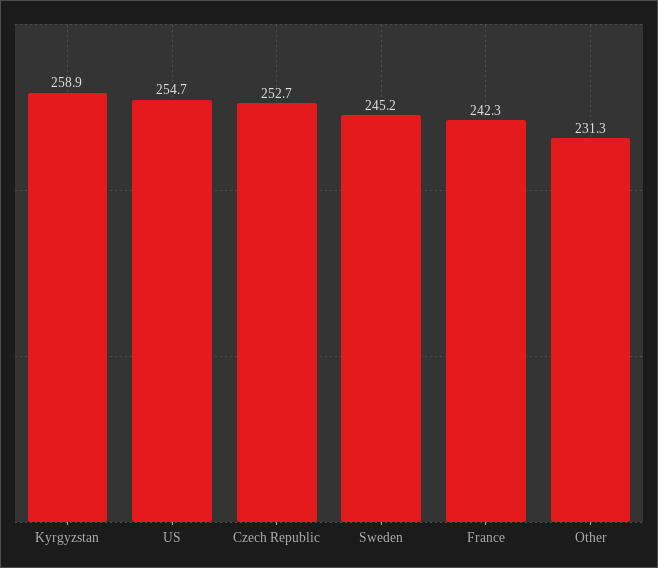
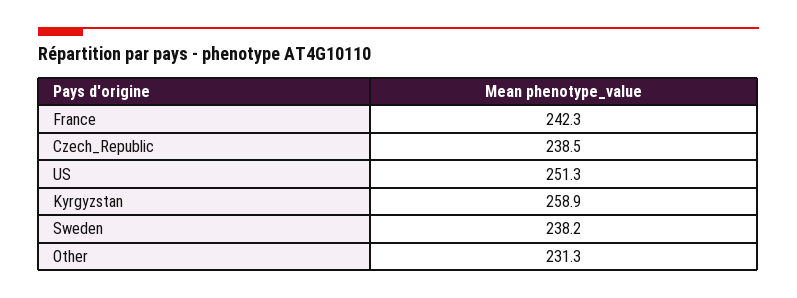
  {
    "Kyrgyzstan": 258.9,
-   "US": 254.7,
+   "US": 251.3,
-   "Czech Republic": 252.7,
+   "Czech Republic": 238.5,
-   "Sweden": 245.2,
+   "Sweden": 238.2,
    "France": 242.3,
    "Other": 231.3
  }

